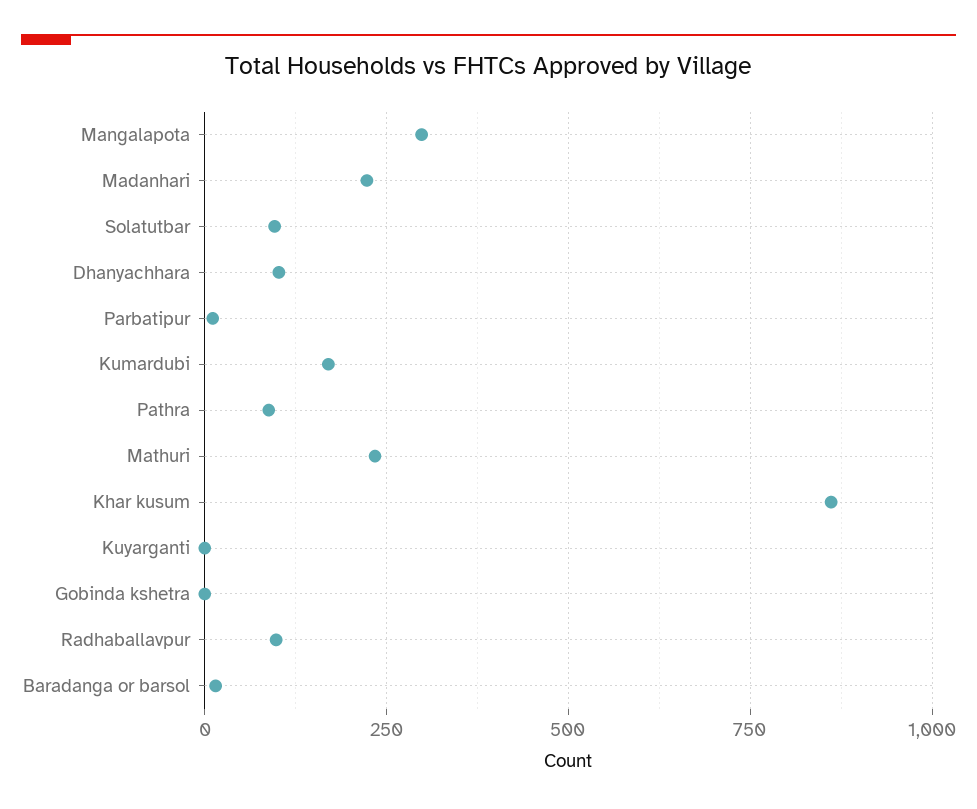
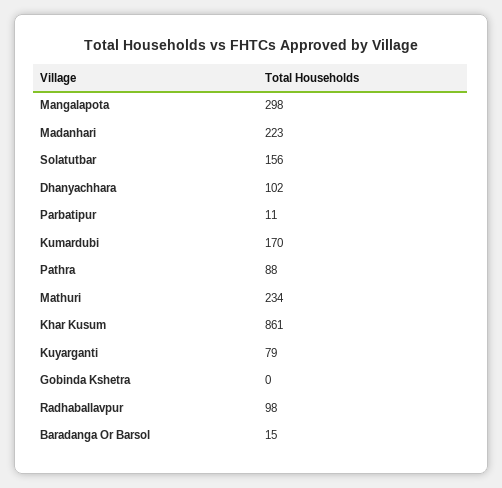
  {
    "Mangalapota": 298,
    "Madanhari": 223,
-   "Solatutbar": 100,
+   "Solatutbar": 156,
    "Dhanyachhara": 102,
    "Parbatipur": 11,
    "Kumardubi": 170,
    "Pathra": 88,
    "Mathuri": 234,
    "Khar kusum": 861,
-   "Kuyarganti": 0,
+   "Kuyarganti": 79,
    "Gobinda kshetra": 0,
    "Radhaballavpur": 98,
    "Baradanga or barsol": 15
  }

